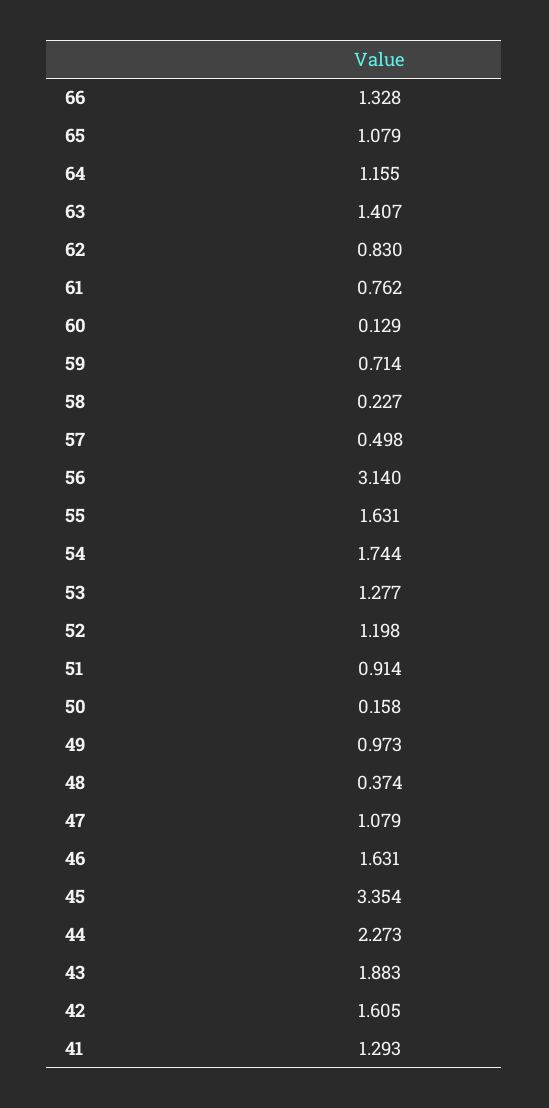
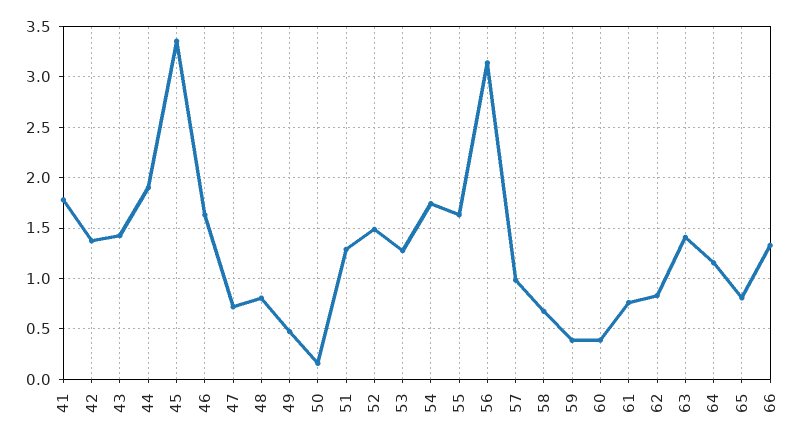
  {
    "66": 1.328,
-   "65": 1.079,
+   "65": 0.8,
    "64": 1.155,
    "63": 1.407,
    "62": 0.83,
    "61": 0.762,
-   "60": 0.129,
+   "60": 0.4,
-   "59": 0.714,
+   "59": 0.4,
-   "58": 0.227,
+   "58": 0.7,
-   "57": 0.498,
+   "57": 1,
    "56": 3.14,
    "55": 1.631,
    "54": 1.744,
    "53": 1.277,
-   "52": 1.198,
+   "52": 1.5,
-   "51": 0.914,
+   "51": 1.3,
    "50": 0.158,
-   "49": 0.973,
+   "49": 0.5,
-   "48": 0.374,
+   "48": 0.8,
-   "47": 1.079,
+   "47": 0.7,
    "46": 1.631,
    "45": 3.354,
-   "44": 2.273,
+   "44": 1.9,
-   "43": 1.883,
+   "43": 1.4,
-   "42": 1.605,
+   "42": 1.4,
-   "41": 1.293
+   "41": 1.8
  }

